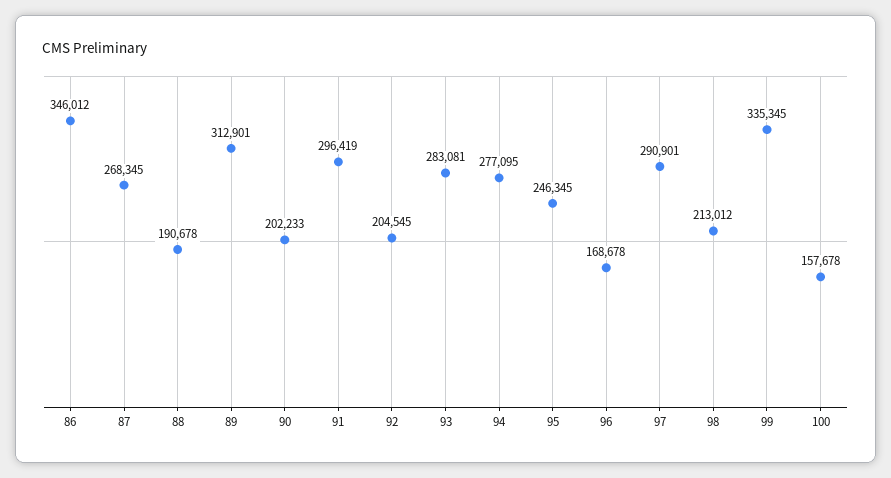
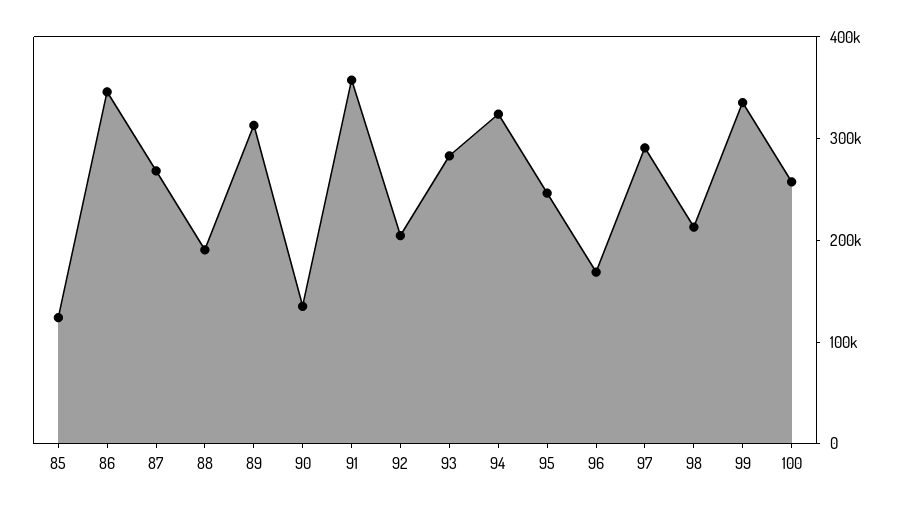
  {
    "86": 346012,
    "87": 268345,
    "88": 190678,
    "89": 312901,
-   "90": 202233,
+   "90": 140000,
-   "91": 296419,
+   "91": 360000,
    "92": 204545,
    "93": 283081,
-   "94": 277095,
+   "94": 320000,
    "95": 246345,
    "96": 168678,
    "97": 290901,
    "98": 213012,
    "99": 335345,
-   "100": 157678
+   "100": 260000,
+   "85": 120000
  }

